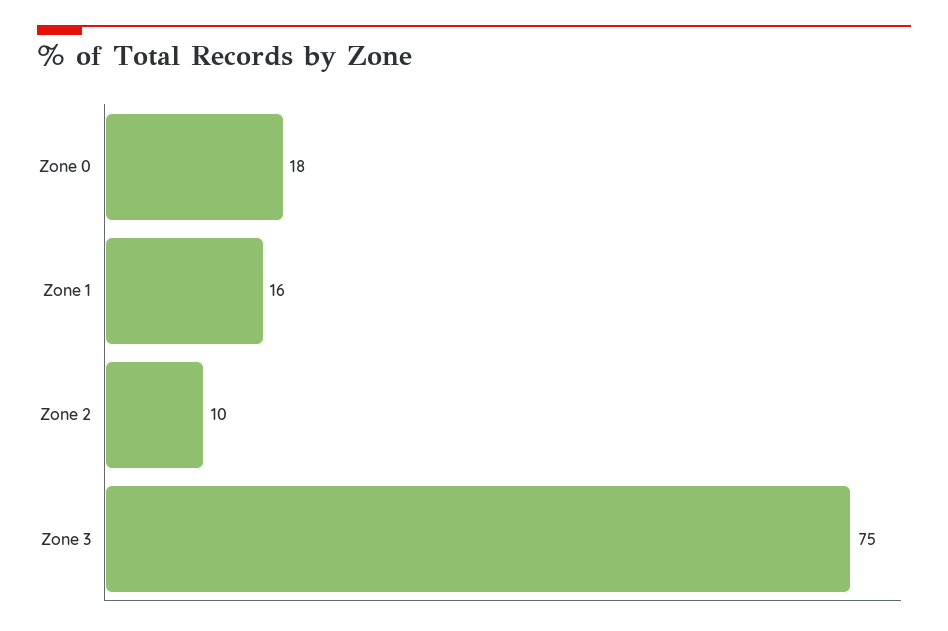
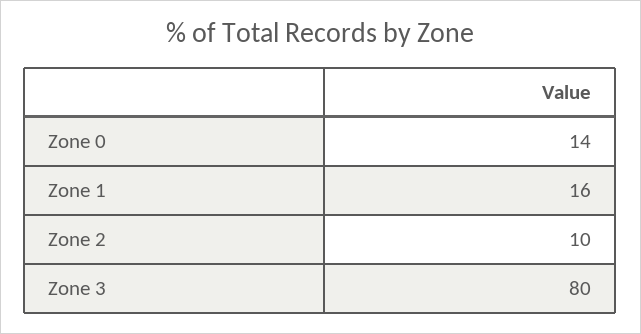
  {
-   "Zone 0": 18,
+   "Zone 0": 14,
    "Zone 1": 16,
    "Zone 2": 10,
-   "Zone 3": 75
+   "Zone 3": 80
  }

